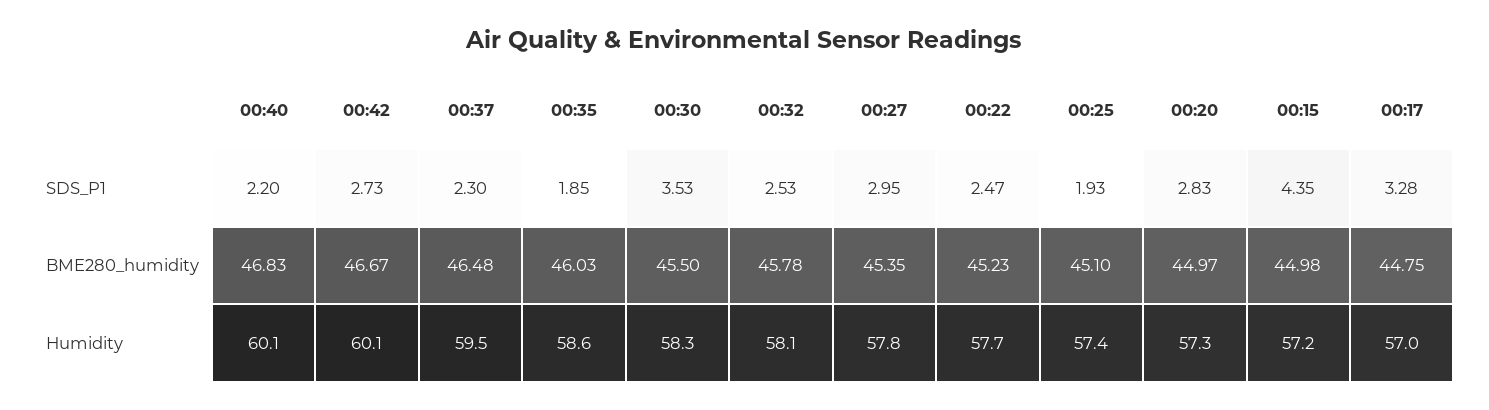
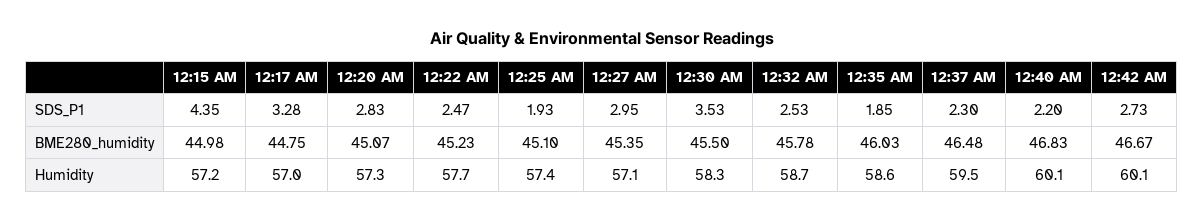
  {
    "00:40": {
      "SDS_P1": 2.2,
      "BME280_humidity": 46.83,
      "Humidity": 60.1
    },
    "00:42": {
      "SDS_P1": 2.73,
      "BME280_humidity": 46.67,
      "Humidity": 60.1
    },
    "00:37": {
      "SDS_P1": 2.3,
      "BME280_humidity": 46.48,
      "Humidity": 59.5
    },
    "00:35": {
      "SDS_P1": 1.85,
      "BME280_humidity": 46.03,
      "Humidity": 58.6
    },
    "00:30": {
      "SDS_P1": 3.53,
      "BME280_humidity": 45.5,
      "Humidity": 58.3
    },
    "00:32": {
      "SDS_P1": 2.53,
      "BME280_humidity": 45.78,
-     "Humidity": 58.1
+     "Humidity": 58.7
    },
    "00:27": {
      "SDS_P1": 2.95,
      "BME280_humidity": 45.35,
-     "Humidity": 57.8
+     "Humidity": 57.1
    },
    "00:22": {
      "SDS_P1": 2.47,
      "BME280_humidity": 45.23,
      "Humidity": 57.7
    },
    "00:25": {
      "SDS_P1": 1.93,
      "BME280_humidity": 45.1,
      "Humidity": 57.4
    },
    "00:20": {
      "SDS_P1": 2.83,
-     "BME280_humidity": 44.97,
+     "BME280_humidity": 45.07,
      "Humidity": 57.3
    },
    "00:15": {
      "SDS_P1": 4.35,
      "BME280_humidity": 44.98,
      "Humidity": 57.2
    },
    "00:17": {
      "SDS_P1": 3.28,
      "BME280_humidity": 44.75,
      "Humidity": 57
    }
  }

